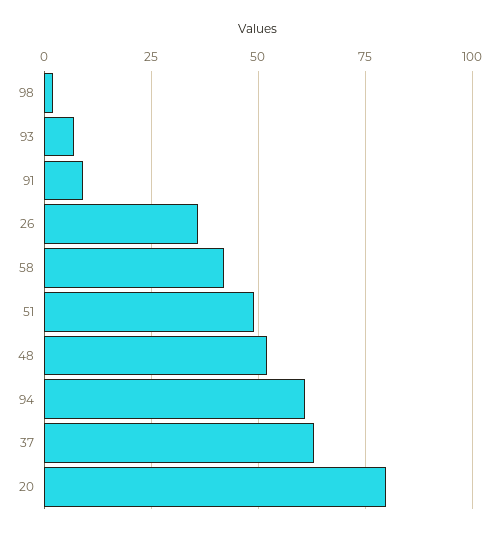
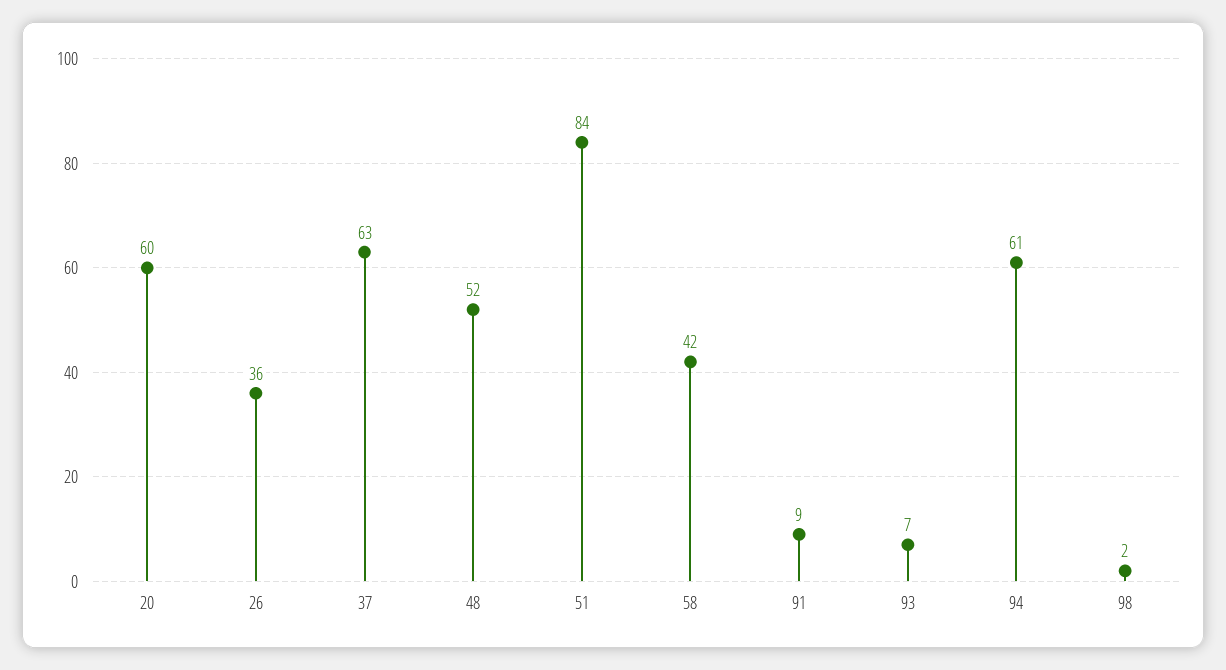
  {
    "98": 2,
    "93": 7,
    "91": 9,
    "26": 36,
    "58": 42,
-   "51": 50,
+   "51": 84,
    "48": 52,
    "94": 61,
    "37": 63,
-   "20": 80
+   "20": 60
  }

